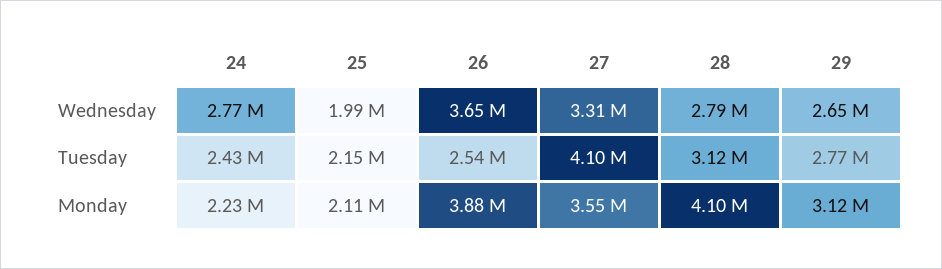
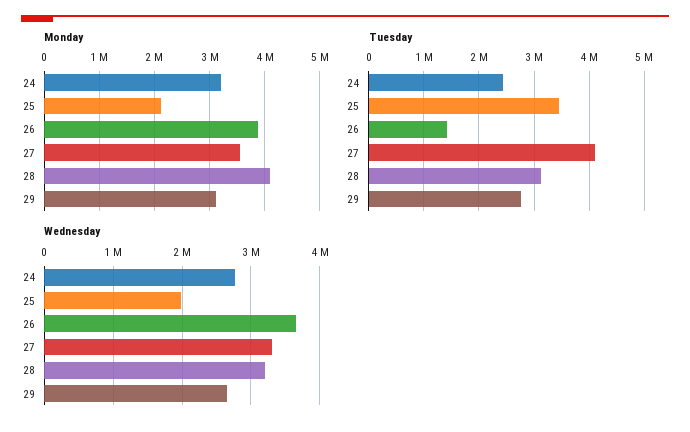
  {
    "Wednesday": {
      "24": 2770000,
      "25": 1990000,
      "26": 3650000,
      "27": 3310000,
-     "28": 2790000,
+     "28": 3200000,
      "29": 2650000
    },
    "Tuesday": {
      "24": 2430000,
-     "25": 2150000,
+     "25": 3400000,
-     "26": 2540000,
+     "26": 1400000,
      "27": 4100000,
      "28": 3120000,
      "29": 2770000
    },
    "Monday": {
-     "24": 2230000,
+     "24": 3200000,
      "25": 2110000,
      "26": 3880000,
      "27": 3550000,
      "28": 4100000,
      "29": 3120000
    }
  }

